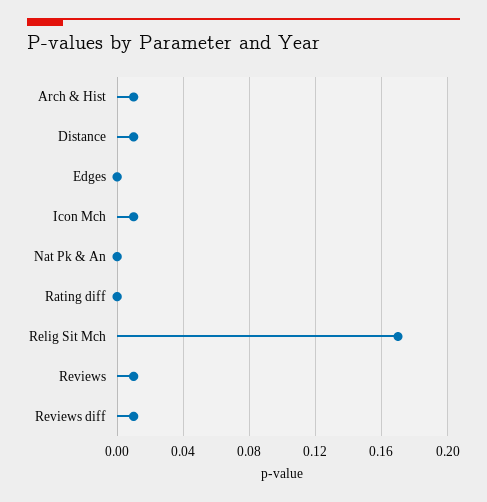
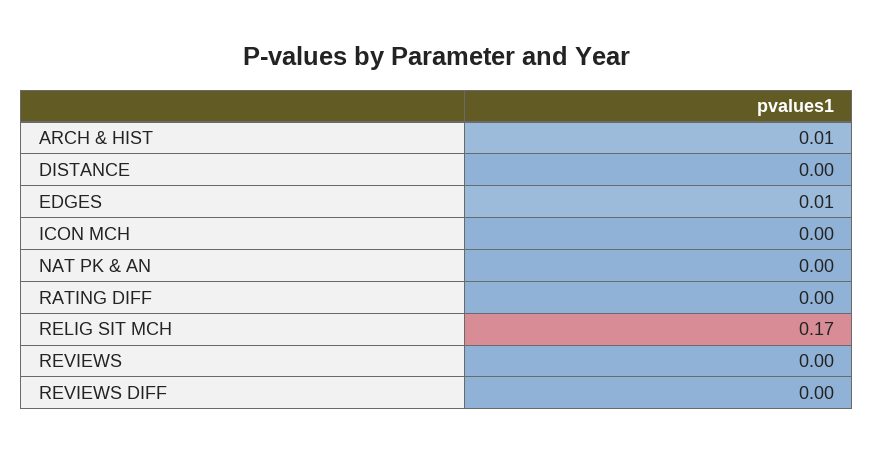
  {
    "Arch & Hist": 0.01,
-   "Distance": 0.01,
+   "Distance": 0,
-   "Edges": 0,
+   "Edges": 0.01,
-   "Icon Mch": 0.01,
+   "Icon Mch": 0,
    "Nat Pk & An": 0,
    "Rating diff": 0,
    "Relig Sit Mch": 0.17,
-   "Reviews": 0.01,
+   "Reviews": 0,
-   "Reviews diff": 0.01
+   "Reviews diff": 0
  }

